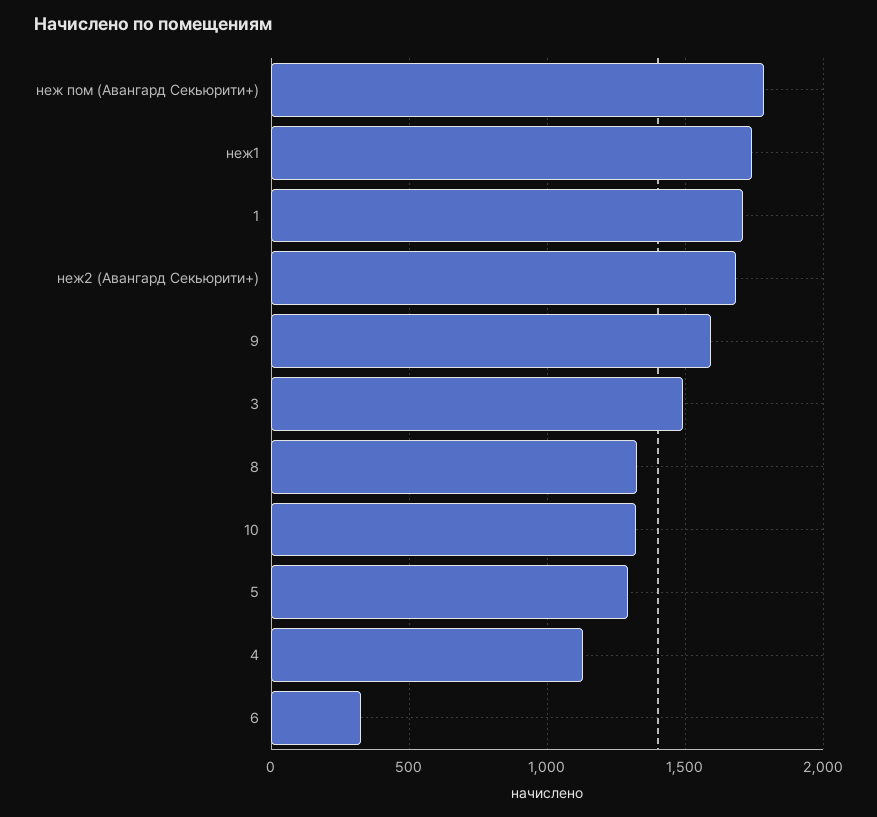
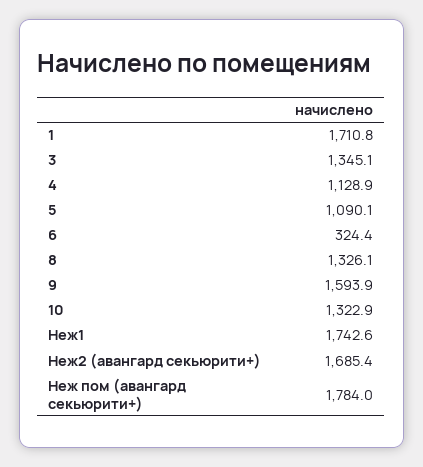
  {
    "неж пом (Авангард Секьюрити+)": 1784,
    "неж1": 1742.6,
    "1": 1710.8,
    "неж2 (Авангард Секьюрити+)": 1685.4,
    "9": 1593.9,
-   "3": 1500,
+   "3": 1345.1,
    "8": 1326.1,
    "10": 1322.9,
-   "5": 1300,
+   "5": 1090.1,
    "4": 1128.9,
    "6": 324.4
  }

